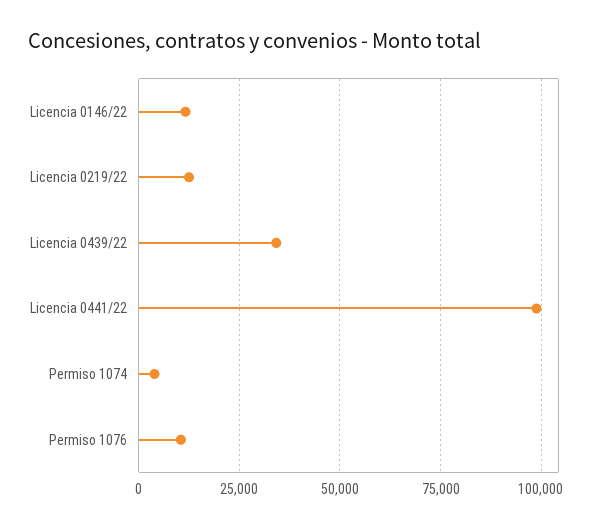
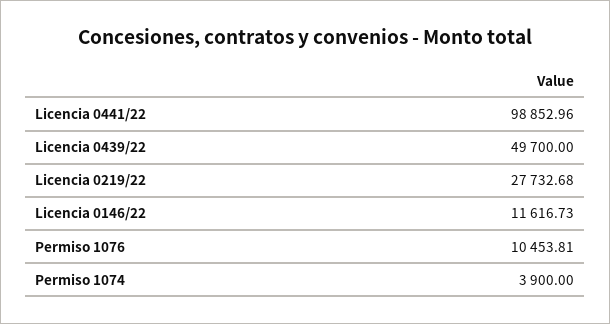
  {
    "Licencia 0146/22": 11616.73,
-   "Licencia 0219/22": 12500,
+   "Licencia 0219/22": 27732.68,
-   "Licencia 0439/22": 35000,
+   "Licencia 0439/22": 49700,
    "Licencia 0441/22": 98852.96,
    "Permiso 1074": 3900,
    "Permiso 1076": 10453.81
  }

